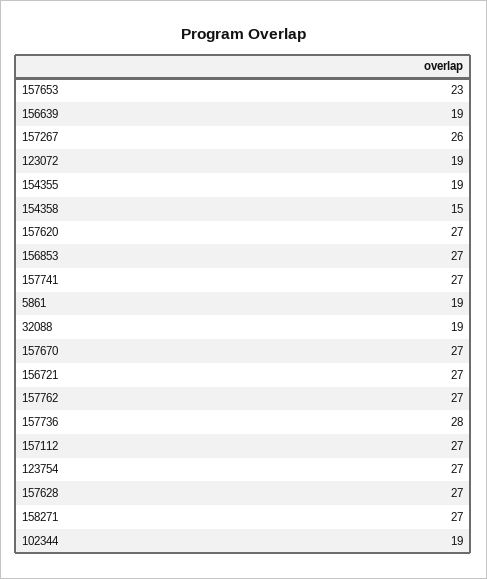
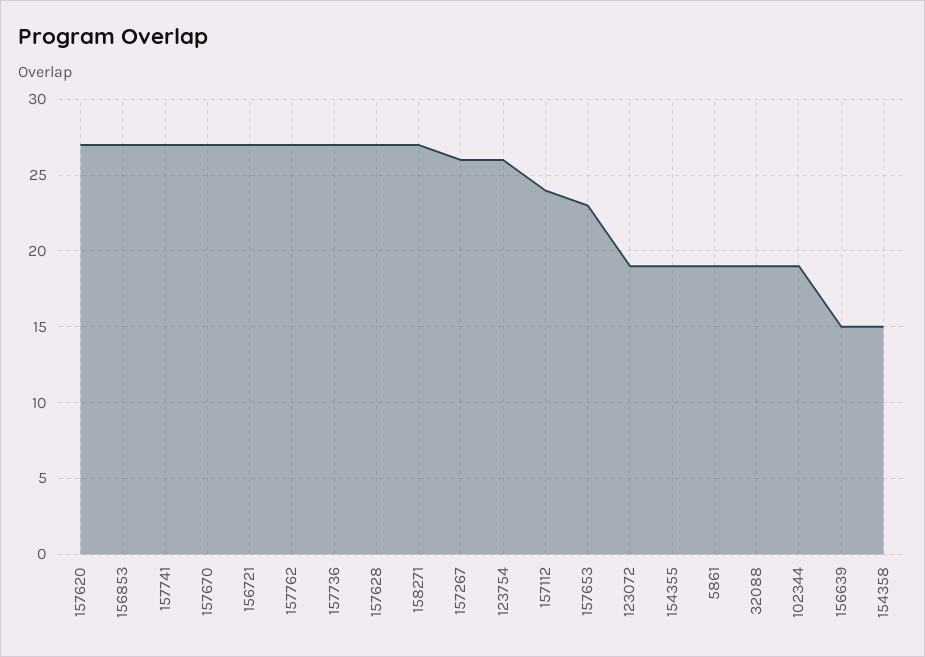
  {
    "157653": 23,
-   "156639": 19,
+   "156639": 15,
    "157267": 26,
    "123072": 19,
    "154355": 19,
    "154358": 15,
    "157620": 27,
    "156853": 27,
    "157741": 27,
    "5861": 19,
    "32088": 19,
    "157670": 27,
    "156721": 27,
    "157762": 27,
-   "157736": 28,
+   "157736": 27,
-   "157112": 27,
+   "157112": 24,
-   "123754": 27,
+   "123754": 26,
    "157628": 27,
    "158271": 27,
    "102344": 19
  }

